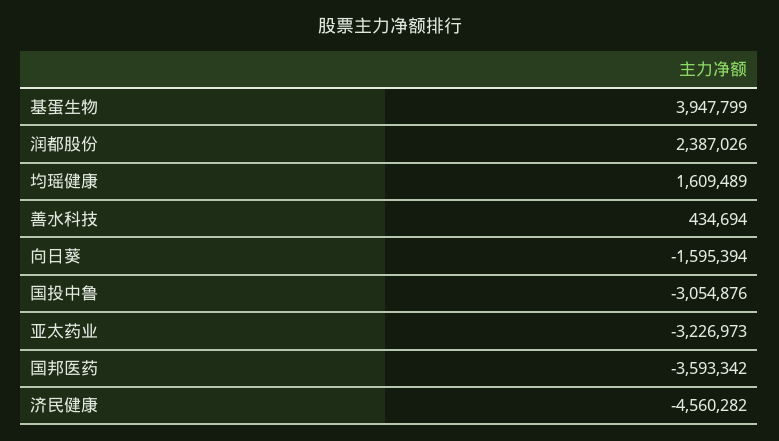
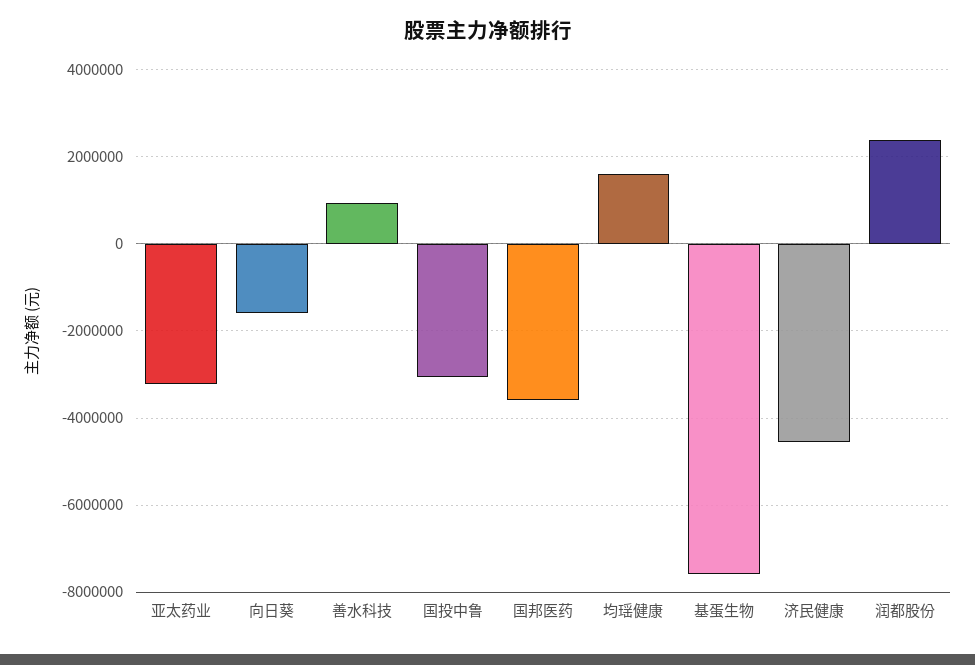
  {
-   "基蛋生物": 3947799,
+   "基蛋生物": -7600000,
    "润都股份": 2387026,
    "均瑶健康": 1609489,
-   "善水科技": 434694,
+   "善水科技": 1000000,
    "向日葵": -1595394,
    "国投中鲁": -3054876,
    "亚太药业": -3226973,
    "国邦医药": -3593342,
    "济民健康": -4560282
  }

